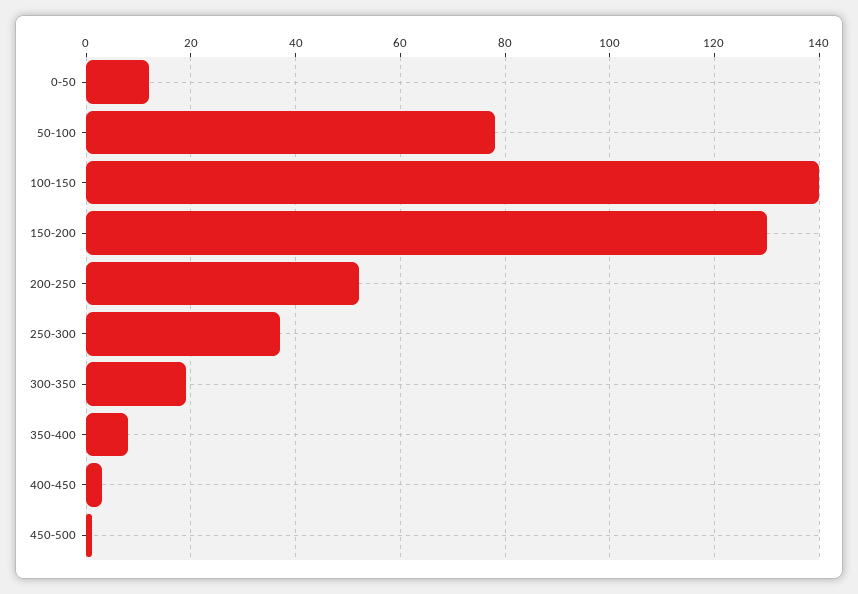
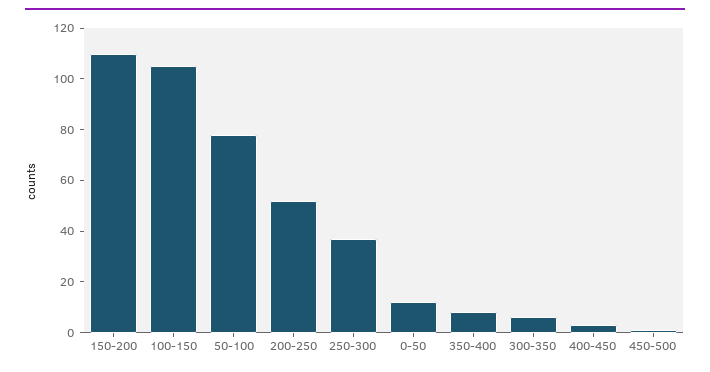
  {
    "0-50": 10,
    "50-100": 80,
-   "100-150": 140,
+   "100-150": 105,
-   "150-200": 130,
+   "150-200": 110,
    "200-250": 50,
    "250-300": 35,
-   "300-350": 20,
+   "300-350": 5,
    "350-400": 10,
    "400-450": 5,
    "450-500": 0
  }

